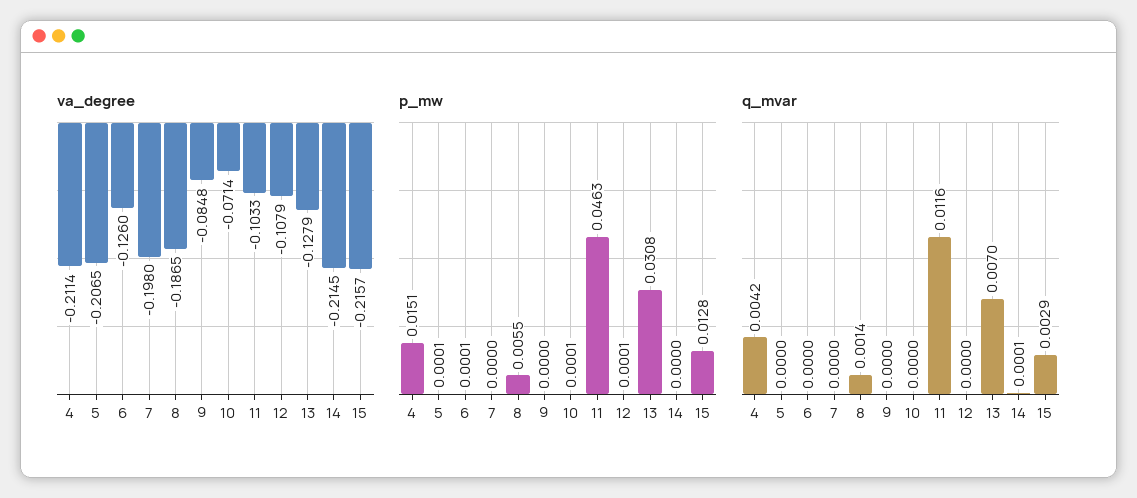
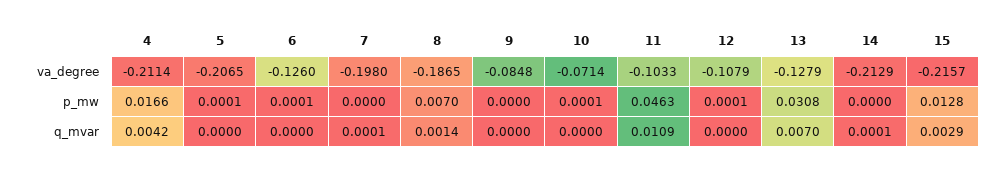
  {
    "va_degree": {
      "4": -0.2114,
      "5": -0.2065,
      "6": -0.126,
      "7": -0.198,
      "8": -0.1865,
      "9": -0.0848,
      "10": -0.0714,
      "11": -0.1033,
      "12": -0.1079,
      "13": -0.1279,
-     "14": -0.2145,
+     "14": -0.2129,
      "15": -0.2157
    },
    "p_mw": {
-     "4": 0.0151,
+     "4": 0.0166,
      "5": 0.0001,
      "6": 0.0001,
      "7": 0,
-     "8": 0.0055,
+     "8": 0.007,
      "9": 0,
      "10": 0.0001,
      "11": 0.0463,
      "12": 0.0001,
      "13": 0.0308,
      "14": 0,
      "15": 0.0128
    },
    "q_mvar": {
      "4": 0.0042,
      "5": 0,
      "6": 0,
-     "7": 0,
+     "7": 0.0001,
      "8": 0.0014,
      "9": 0,
      "10": 0,
-     "11": 0.0116,
+     "11": 0.0109,
      "12": 0,
      "13": 0.007,
      "14": 0.0001,
      "15": 0.0029
    }
  }

